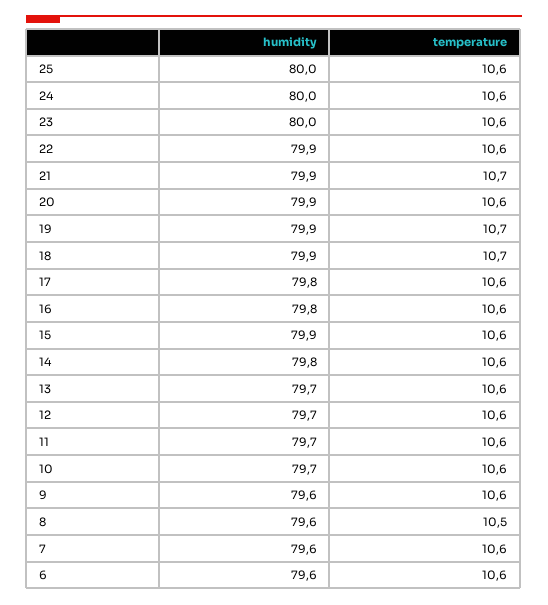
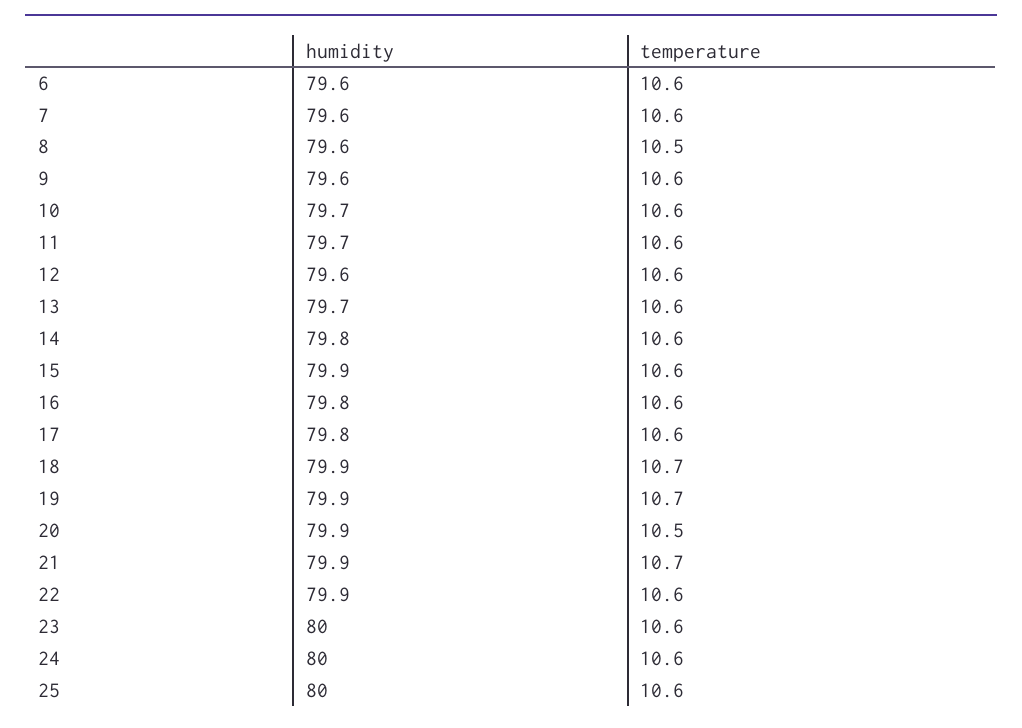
  {
    "humidity": {
      "25": 80,
      "24": 80,
      "23": 80,
      "22": 79.9,
      "21": 79.9,
      "20": 79.9,
      "19": 79.9,
      "18": 79.9,
      "17": 79.8,
      "16": 79.8,
      "15": 79.9,
      "14": 79.8,
      "13": 79.7,
-     "12": 79.7,
+     "12": 79.6,
      "11": 79.7,
      "10": 79.7,
      "9": 79.6,
      "8": 79.6,
      "7": 79.6,
      "6": 79.6
    },
    "temperature": {
      "25": 10.6,
      "24": 10.6,
      "23": 10.6,
      "22": 10.6,
      "21": 10.7,
-     "20": 10.6,
+     "20": 10.5,
      "19": 10.7,
      "18": 10.7,
      "17": 10.6,
      "16": 10.6,
      "15": 10.6,
      "14": 10.6,
      "13": 10.6,
      "12": 10.6,
      "11": 10.6,
      "10": 10.6,
      "9": 10.6,
      "8": 10.5,
      "7": 10.6,
      "6": 10.6
    }
  }

